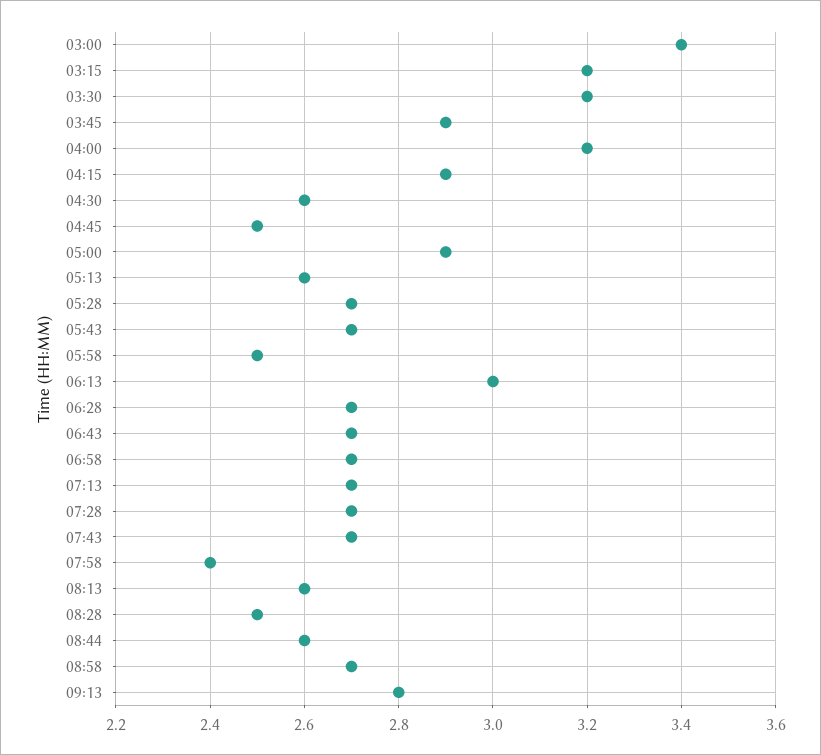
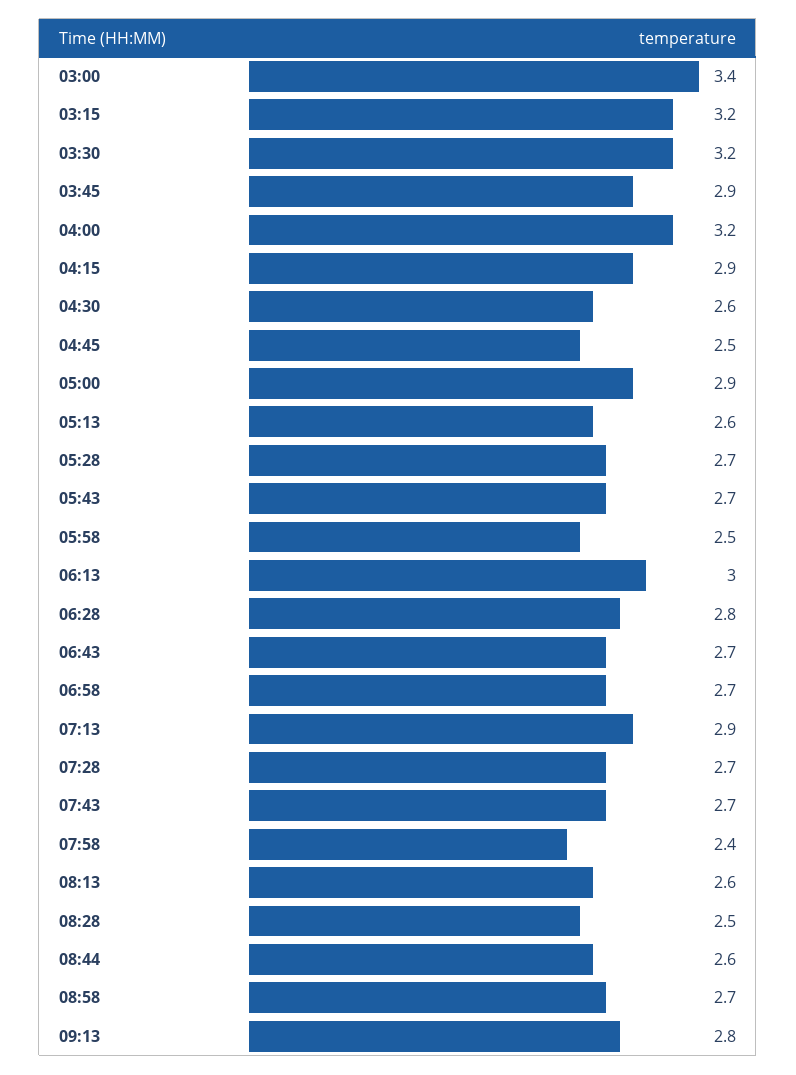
  {
    "03:00": 3.4,
    "03:15": 3.2,
    "03:30": 3.2,
    "03:45": 2.9,
    "04:00": 3.2,
    "04:15": 2.9,
    "04:30": 2.6,
    "04:45": 2.5,
    "05:00": 2.9,
    "05:13": 2.6,
    "05:28": 2.7,
    "05:43": 2.7,
    "05:58": 2.5,
    "06:13": 3,
-   "06:28": 2.7,
+   "06:28": 2.8,
    "06:43": 2.7,
    "06:58": 2.7,
-   "07:13": 2.7,
+   "07:13": 2.9,
    "07:28": 2.7,
    "07:43": 2.7,
    "07:58": 2.4,
    "08:13": 2.6,
    "08:28": 2.5,
    "08:44": 2.6,
    "08:58": 2.7,
    "09:13": 2.8
  }

